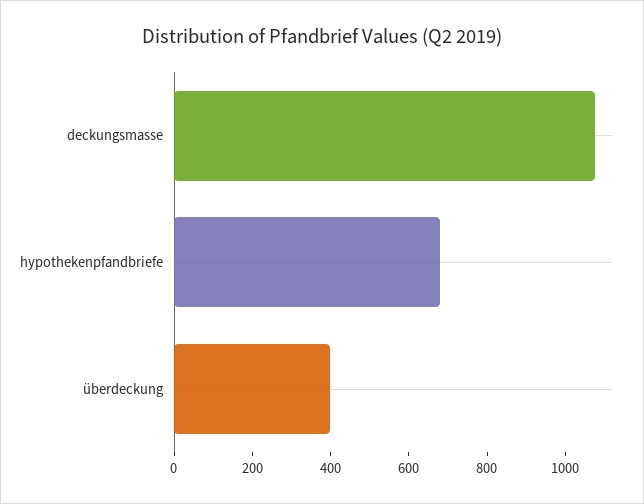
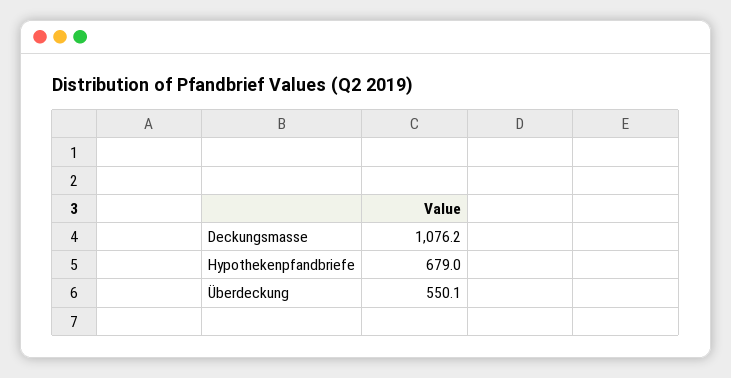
  {
    "deckungsmasse": 1076.2,
    "hypothekenpfandbriefe": 679,
-   "überdeckung": 400
+   "überdeckung": 550.1
  }

